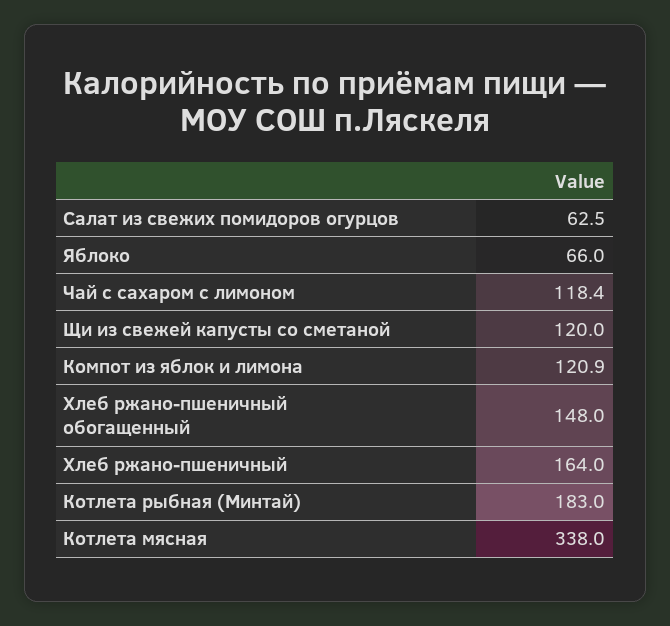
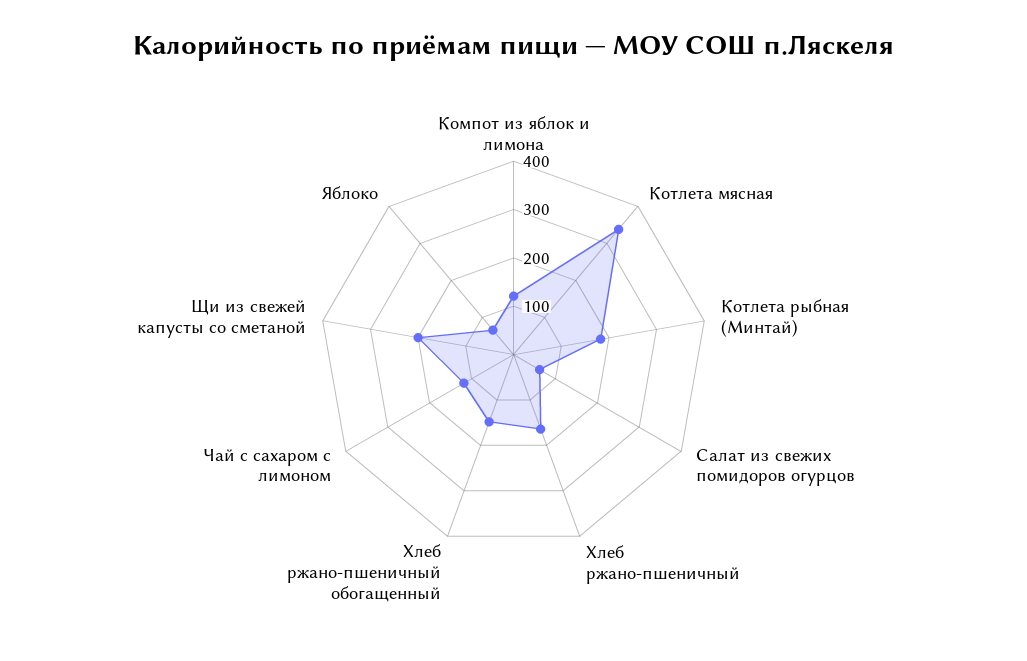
  {
    "Салат из свежих помидоров огурцов": 62.5,
    "Яблоко": 66,
    "Чай с сахаром с лимоном": 118.4,
-   "Щи из свежей капусты со сметаной": 120,
+   "Щи из свежей капусты со сметаной": 200,
    "Компот из яблок и лимона": 120.9,
    "Хлеб ржано-пшеничный обогащенный": 148,
    "Хлеб ржано-пшеничный": 164,
    "Котлета рыбная (Минтай)": 183,
    "Котлета мясная": 338
  }

